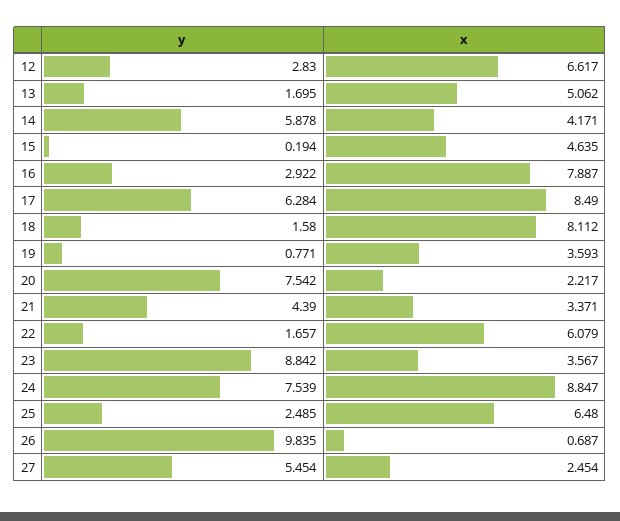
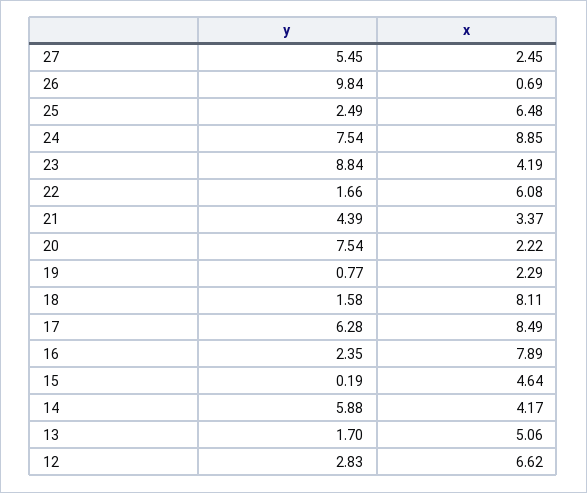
  {
    "y": {
      "12": 2.83,
      "13": 1.695,
      "14": 5.878,
      "15": 0.194,
-     "16": 2.922,
+     "16": 2.35,
      "17": 6.284,
      "18": 1.58,
      "19": 0.771,
      "20": 7.542,
      "21": 4.39,
      "22": 1.657,
      "23": 8.842,
      "24": 7.539,
      "25": 2.485,
      "26": 9.835,
      "27": 5.454
    },
    "x": {
      "12": 6.617,
      "13": 5.062,
      "14": 4.171,
      "15": 4.635,
      "16": 7.887,
      "17": 8.49,
      "18": 8.112,
-     "19": 3.593,
+     "19": 2.29,
      "20": 2.217,
      "21": 3.371,
      "22": 6.079,
-     "23": 3.567,
+     "23": 4.19,
      "24": 8.847,
      "25": 6.48,
      "26": 0.687,
      "27": 2.454
    }
  }

